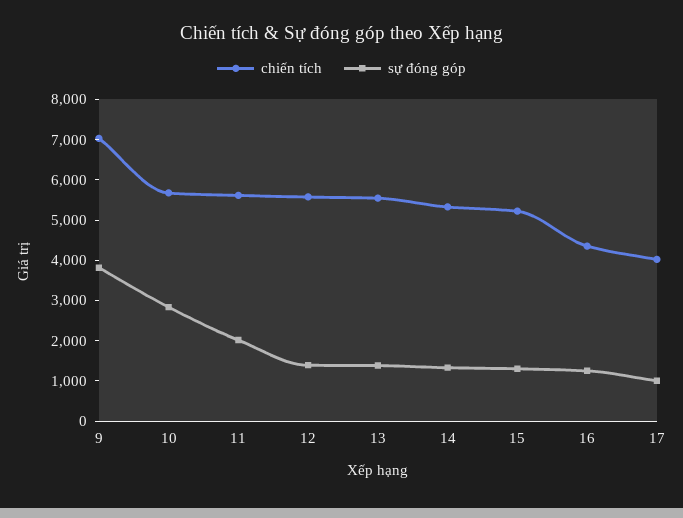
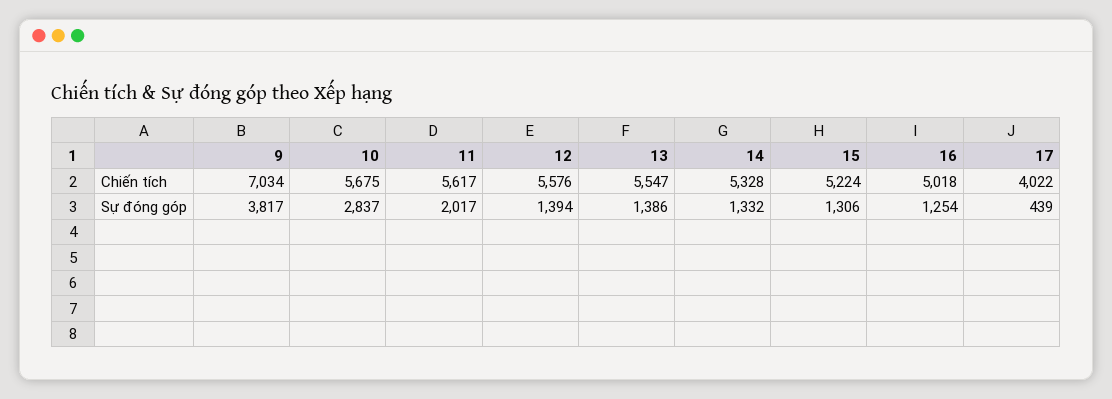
  {
    "chiến tích": {
      "9": 7034,
      "10": 5675,
      "11": 5617,
      "12": 5576,
      "13": 5547,
      "14": 5328,
      "15": 5224,
-     "16": 4400,
+     "16": 5018,
      "17": 4022
    },
    "sự đóng góp": {
      "9": 3817,
      "10": 2837,
      "11": 2017,
      "12": 1394,
      "13": 1386,
      "14": 1332,
      "15": 1306,
      "16": 1254,
-     "17": 1000
+     "17": 439
    }
  }

